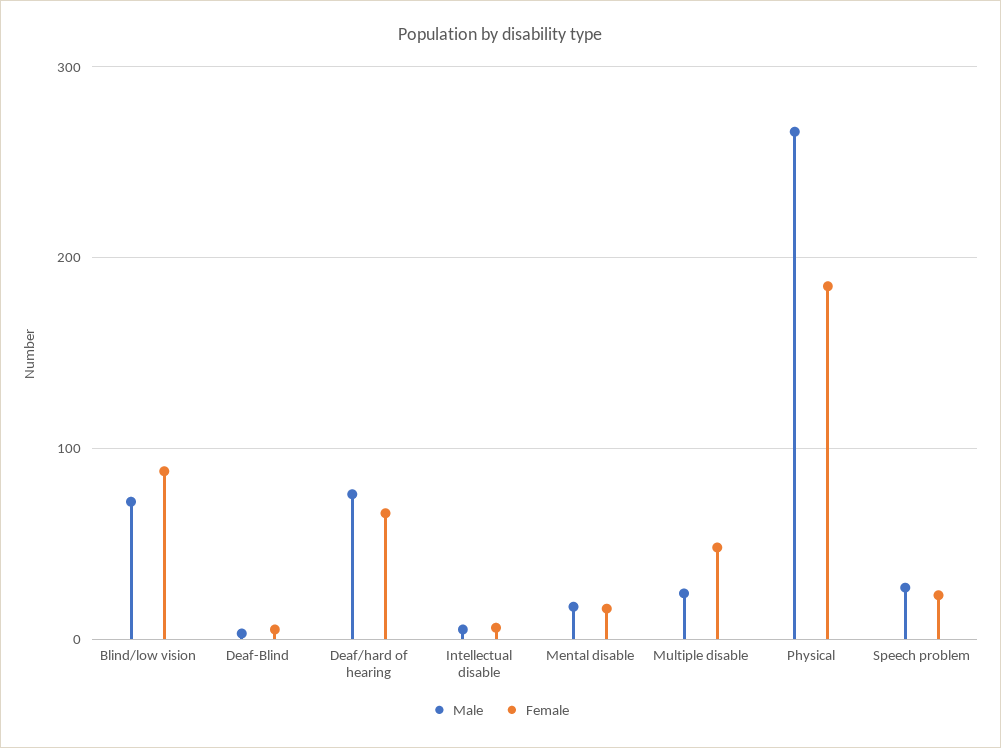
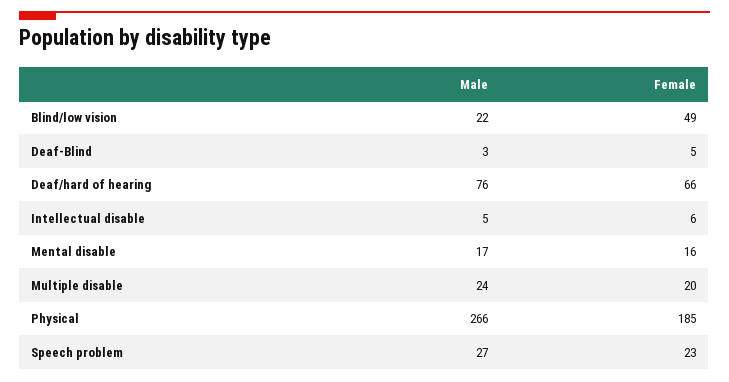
  {
    "Male": {
-     "Blind/low vision": 70,
+     "Blind/low vision": 22,
      "Deaf-Blind": 3,
      "Deaf/hard of hearing": 76,
      "Intellectual disable": 5,
      "Mental disable": 17,
      "Multiple disable": 24,
      "Physical": 266,
      "Speech problem": 27
    },
    "Female": {
-     "Blind/low vision": 90,
+     "Blind/low vision": 49,
      "Deaf-Blind": 5,
      "Deaf/hard of hearing": 66,
      "Intellectual disable": 6,
      "Mental disable": 16,
-     "Multiple disable": 50,
+     "Multiple disable": 20,
      "Physical": 185,
      "Speech problem": 23
    }
  }

